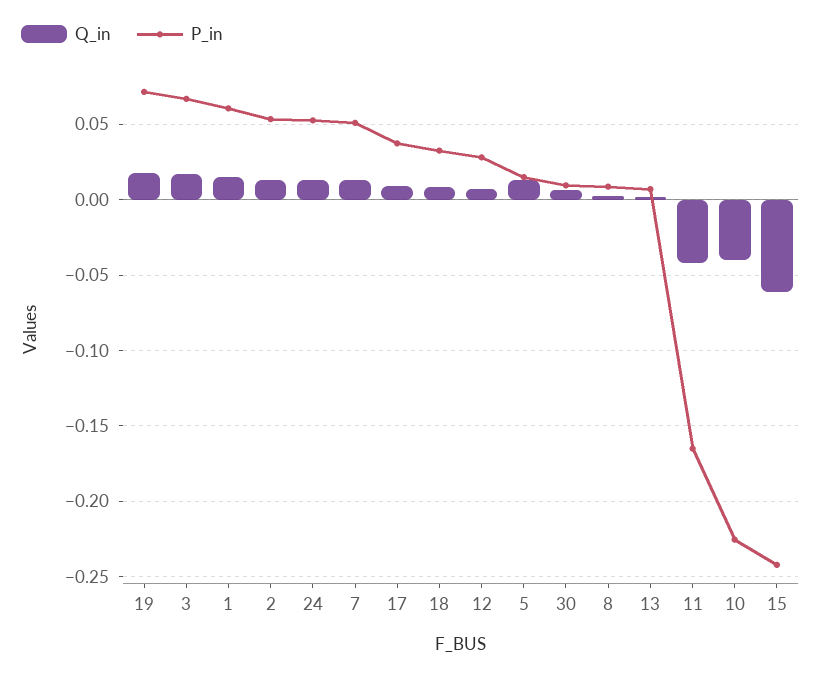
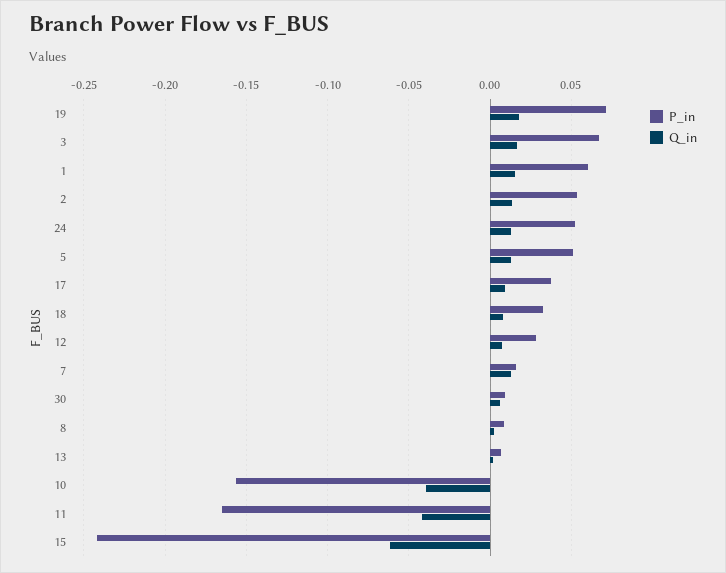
  {
    "Q_in": {
      "19": 0.02,
      "3": 0.015,
      "1": 0.015,
      "2": 0.015,
      "24": 0.015,
      "7": 0.015,
      "17": 0.01,
      "18": 0.01,
      "12": 0.005,
      "5": 0.015,
      "30": 0.005,
      "8": 0,
      "13": 0,
      "11": -0.04,
      "10": -0.04,
      "15": -0.06
    },
    "P_in": {
      "19": 0.07,
      "3": 0.065,
      "1": 0.06,
      "2": 0.055,
      "24": 0.055,
-     "7": 0.05,
+     "7": 0.015,
      "17": 0.035,
      "18": 0.035,
      "12": 0.03,
-     "5": 0.015,
+     "5": 0.05,
      "30": 0.01,
      "8": 0.01,
      "13": 0.005,
      "11": -0.165,
-     "10": -0.225,
+     "10": -0.155,
      "15": -0.24
    }
  }

